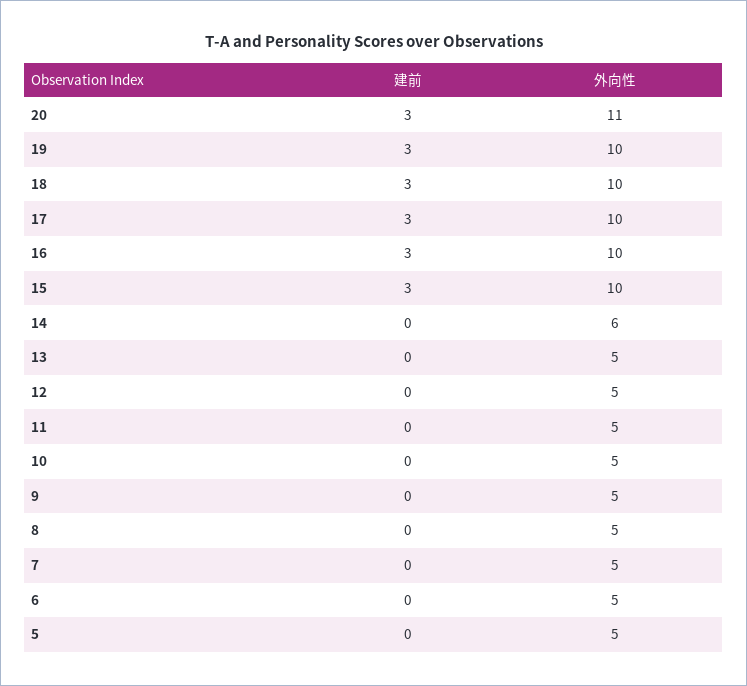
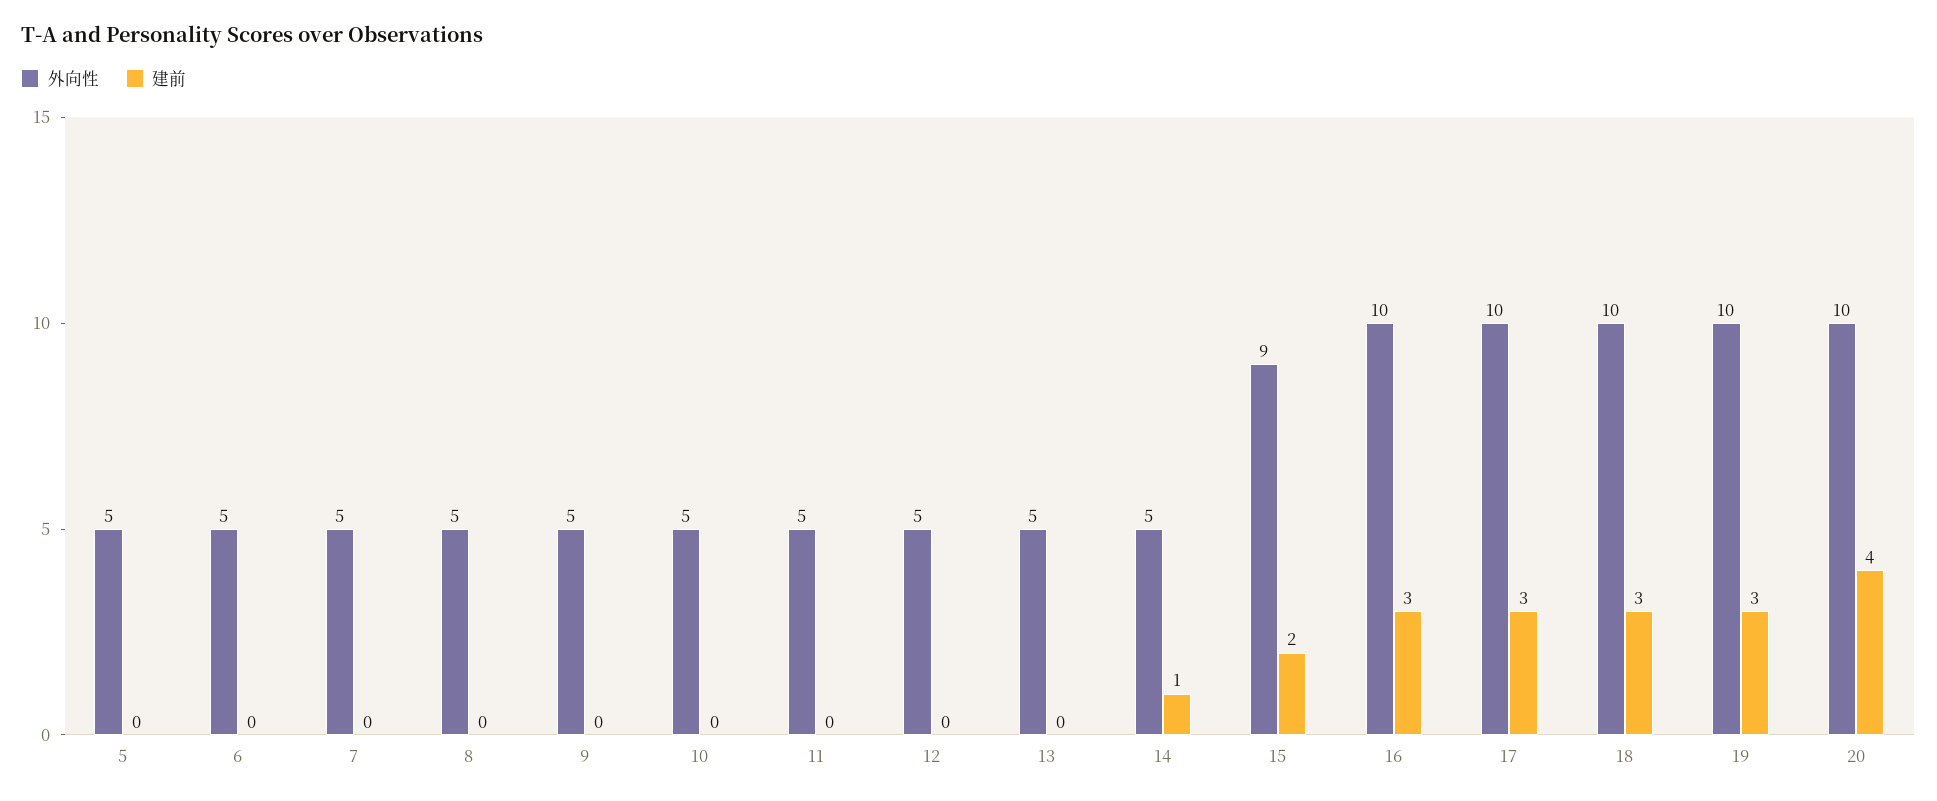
  {
    "建前": {
-     "20": 3,
+     "20": 4,
      "19": 3,
      "18": 3,
      "17": 3,
      "16": 3,
-     "15": 3,
+     "15": 2,
-     "14": 0,
+     "14": 1,
      "13": 0,
      "12": 0,
      "11": 0,
      "10": 0,
      "9": 0,
      "8": 0,
      "7": 0,
      "6": 0,
      "5": 0
    },
    "外向性": {
-     "20": 11,
+     "20": 10,
      "19": 10,
      "18": 10,
      "17": 10,
      "16": 10,
-     "15": 10,
+     "15": 9,
-     "14": 6,
+     "14": 5,
      "13": 5,
      "12": 5,
      "11": 5,
      "10": 5,
      "9": 5,
      "8": 5,
      "7": 5,
      "6": 5,
      "5": 5
    }
  }

